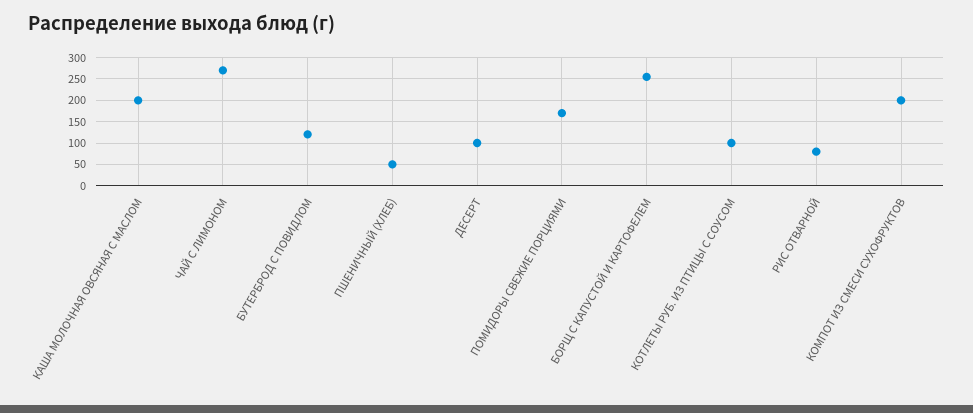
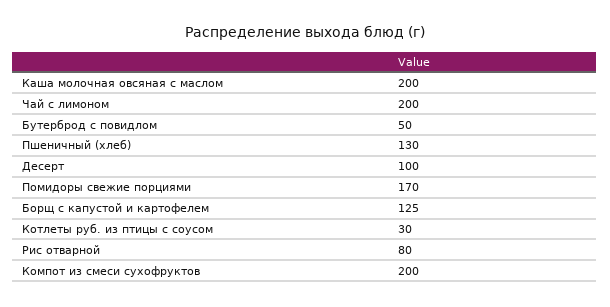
  {
    "КАША МОЛОЧНАЯ ОВСЯНАЯ С МАСЛОМ": 200,
-   "ЧАЙ С ЛИМОНОМ": 275,
+   "ЧАЙ С ЛИМОНОМ": 200,
-   "БУТЕРБРОД С ПОВИДЛОМ": 125,
+   "БУТЕРБРОД С ПОВИДЛОМ": 50,
-   "ПШЕНИЧНЫЙ (ХЛЕБ)": 50,
+   "ПШЕНИЧНЫЙ (ХЛЕБ)": 130,
    "ДЕСЕРТ": 100,
    "ПОМИДОРЫ СВЕЖИЕ ПОРЦИЯМИ": 170,
-   "БОРЩ С КАПУСТОЙ И КАРТОФЕЛЕМ": 250,
+   "БОРЩ С КАПУСТОЙ И КАРТОФЕЛЕМ": 125,
-   "КОТЛЕТЫ РУБ. ИЗ ПТИЦЫ С СОУСОМ": 100,
+   "КОТЛЕТЫ РУБ. ИЗ ПТИЦЫ С СОУСОМ": 30,
    "РИС ОТВАРНОЙ": 80,
    "КОМПОТ ИЗ СМЕСИ СУХОФРУКТОВ": 200
  }

